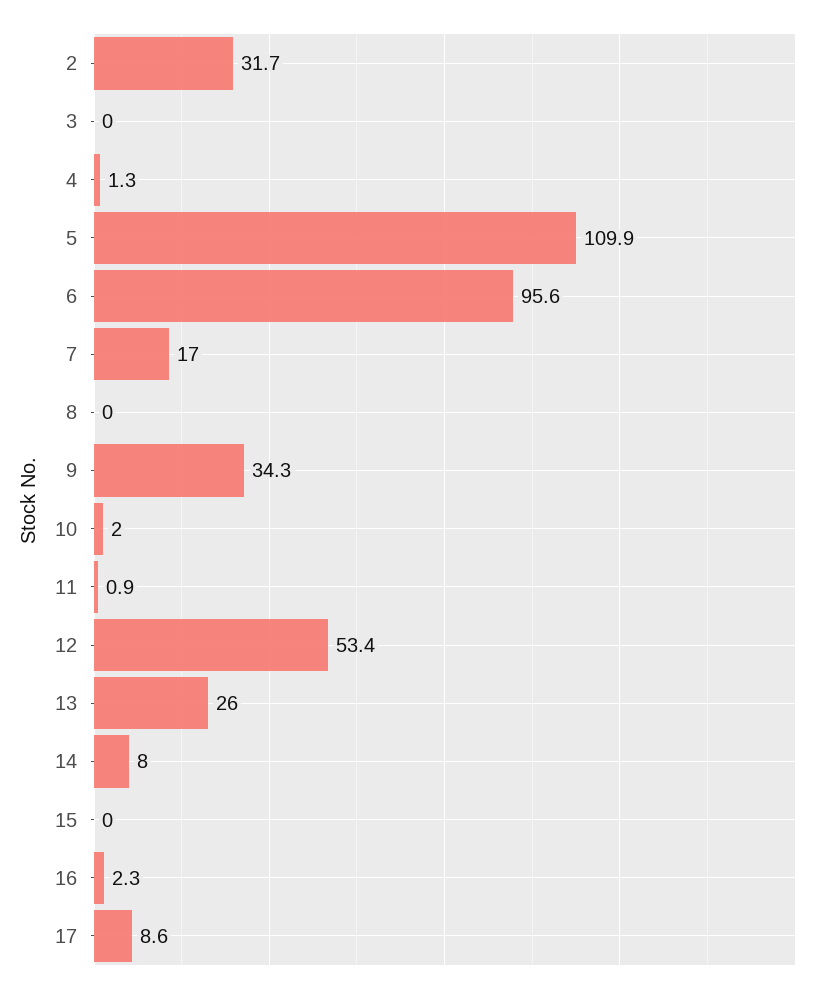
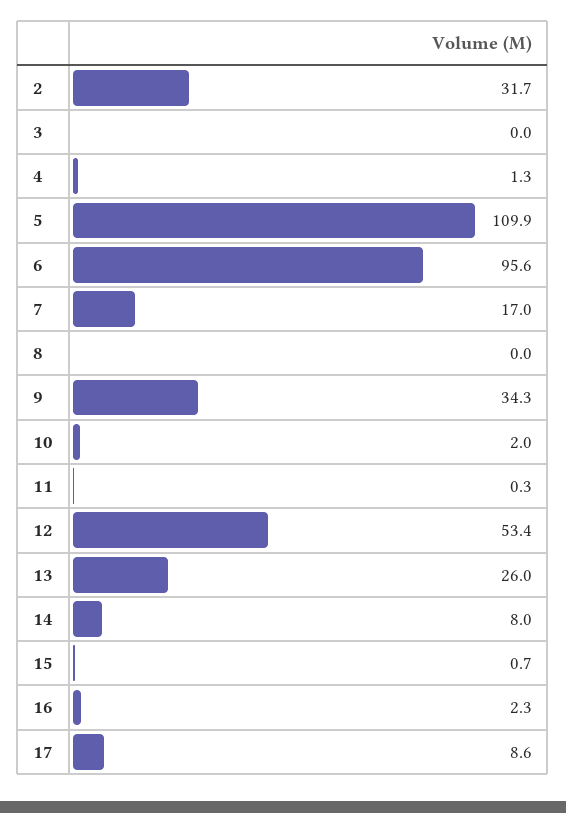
  {
    "2": 31.7,
    "3": 0,
    "4": 1.3,
    "5": 109.9,
    "6": 95.6,
    "7": 17,
    "8": 0,
    "9": 34.3,
    "10": 2,
-   "11": 0.9,
+   "11": 0.3,
    "12": 53.4,
    "13": 26,
    "14": 8,
-   "15": 0,
+   "15": 0.7,
    "16": 2.3,
    "17": 8.6
  }

